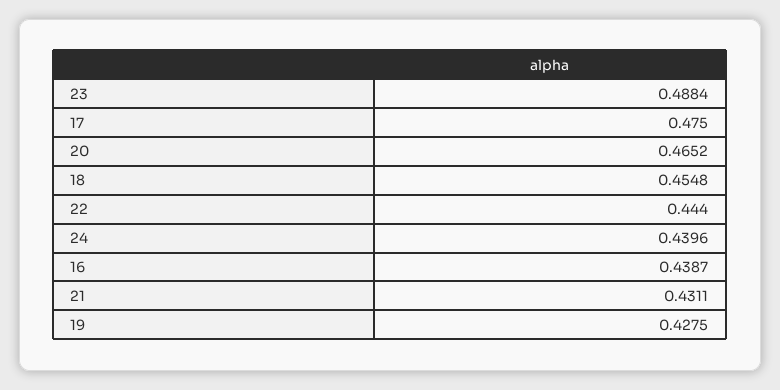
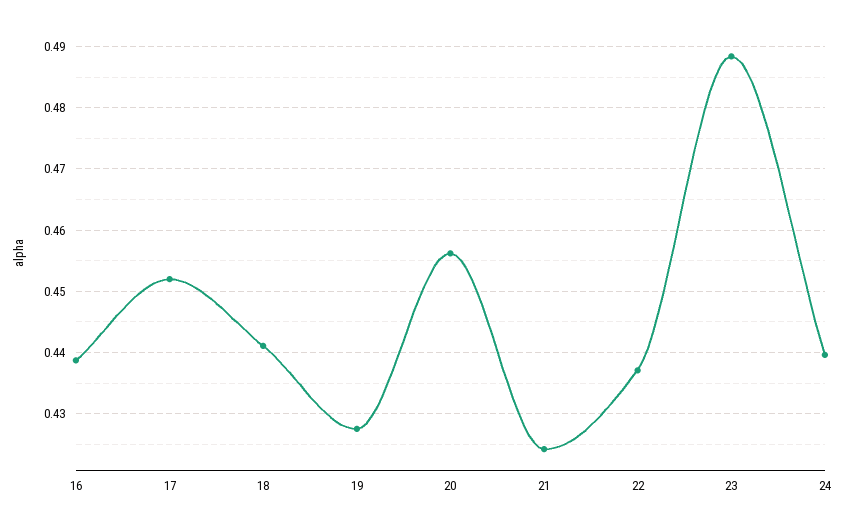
  {
    "23": 0.4884,
-   "17": 0.475,
+   "17": 0.452,
-   "20": 0.4652,
+   "20": 0.456,
-   "18": 0.4548,
+   "18": 0.441,
-   "22": 0.444,
+   "22": 0.437,
    "24": 0.4396,
    "16": 0.4387,
-   "21": 0.4311,
+   "21": 0.424,
    "19": 0.4275
  }

